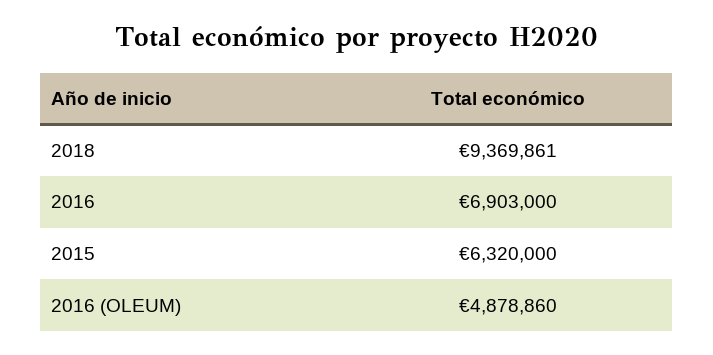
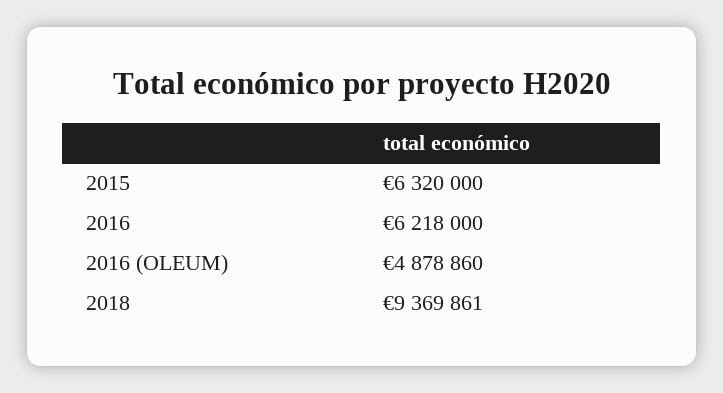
  {
    "2018": 9369861,
-   "2016": 6903000,
+   "2016": 6218000,
    "2015": 6320000,
    "2016 (OLEUM)": 4878860
  }

